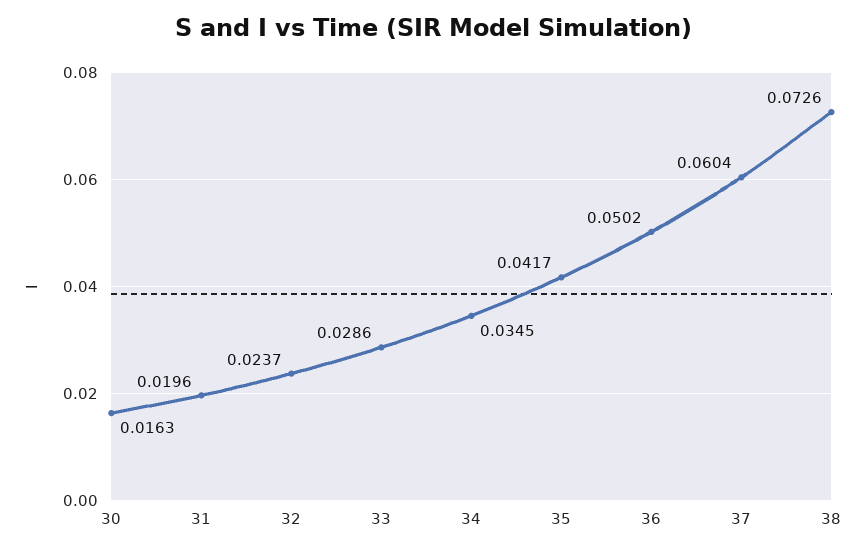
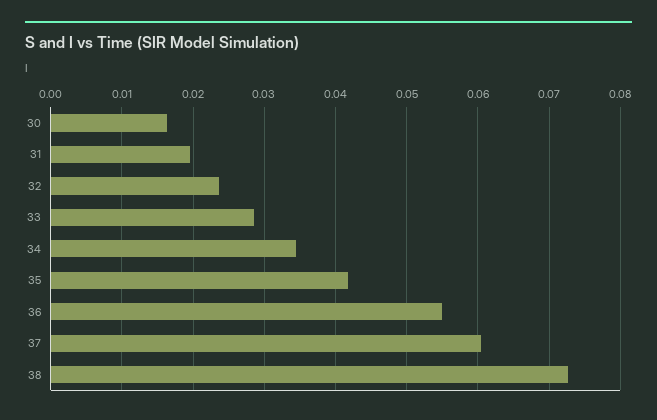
  {
    "30": 0.0163,
    "31": 0.0196,
    "32": 0.0237,
    "33": 0.0286,
    "34": 0.0345,
    "35": 0.0417,
-   "36": 0.0502,
+   "36": 0.055,
    "37": 0.0604,
    "38": 0.0726
  }

